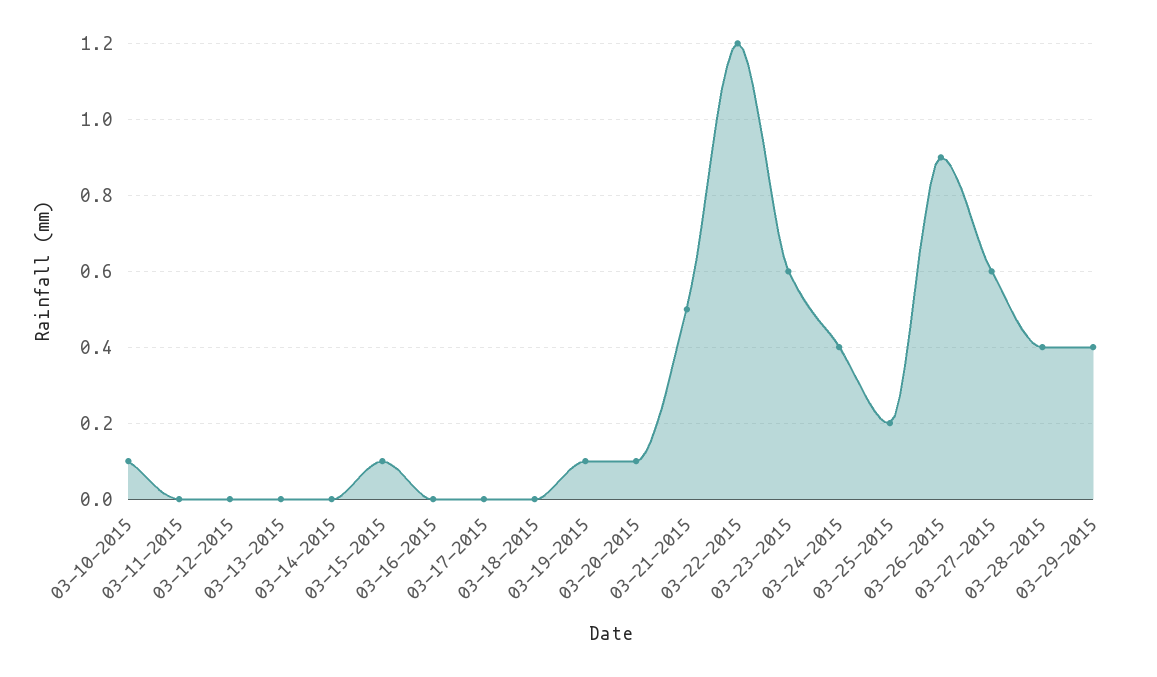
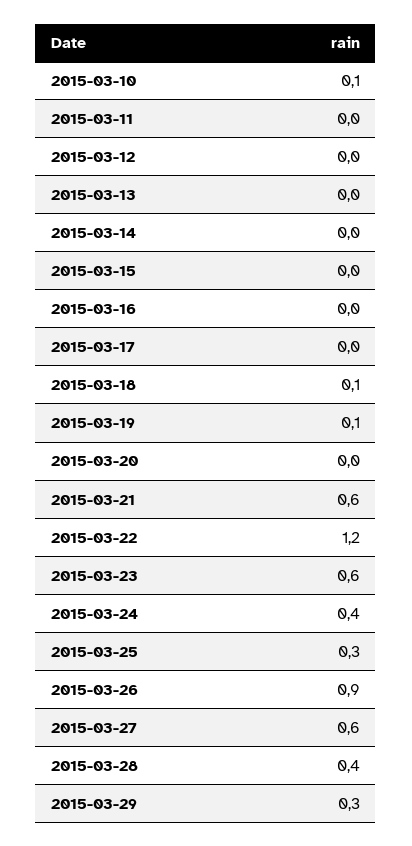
  {
    "03-10-2015": 0.1,
    "03-11-2015": 0,
    "03-12-2015": 0,
    "03-13-2015": 0,
    "03-14-2015": 0,
-   "03-15-2015": 0.1,
+   "03-15-2015": 0,
    "03-16-2015": 0,
    "03-17-2015": 0,
-   "03-18-2015": 0,
+   "03-18-2015": 0.1,
    "03-19-2015": 0.1,
-   "03-20-2015": 0.1,
+   "03-20-2015": 0,
-   "03-21-2015": 0.5,
+   "03-21-2015": 0.6,
    "03-22-2015": 1.2,
    "03-23-2015": 0.6,
    "03-24-2015": 0.4,
-   "03-25-2015": 0.2,
+   "03-25-2015": 0.3,
    "03-26-2015": 0.9,
    "03-27-2015": 0.6,
    "03-28-2015": 0.4,
-   "03-29-2015": 0.4
+   "03-29-2015": 0.3
  }

